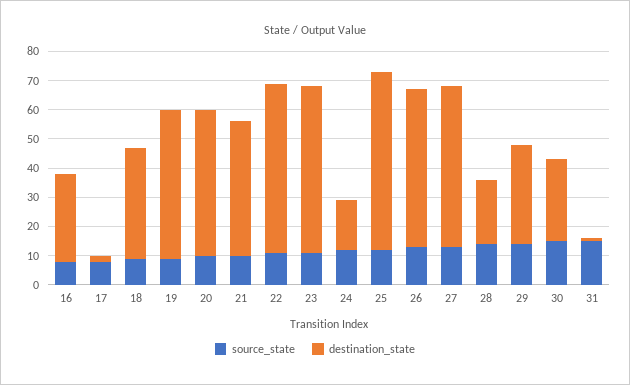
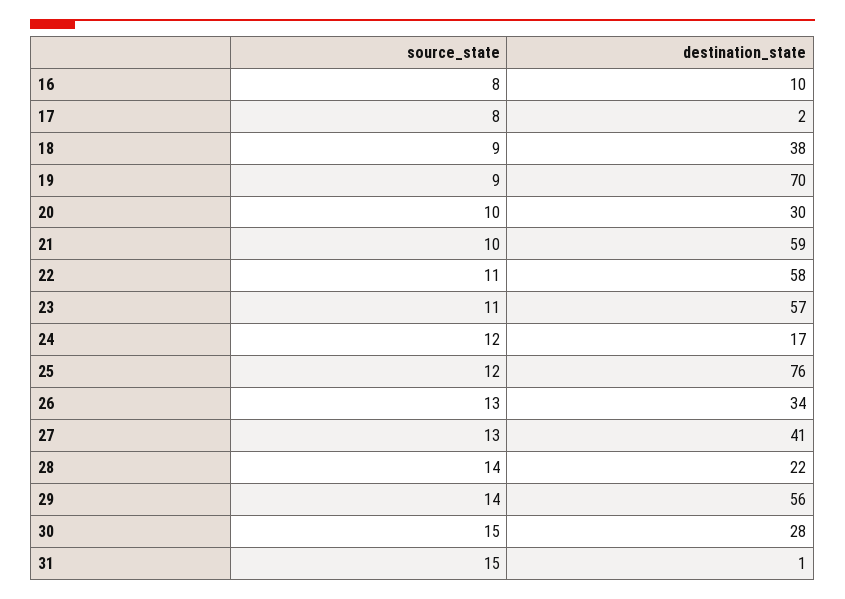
  {
    "source_state": {
      "16": 8,
      "17": 8,
      "18": 9,
      "19": 9,
      "20": 10,
      "21": 10,
      "22": 11,
      "23": 11,
      "24": 12,
      "25": 12,
      "26": 13,
      "27": 13,
      "28": 14,
      "29": 14,
      "30": 15,
      "31": 15
    },
    "destination_state": {
-     "16": 30,
+     "16": 10,
      "17": 2,
      "18": 38,
-     "19": 50,
+     "19": 70,
-     "20": 50,
+     "20": 30,
-     "21": 45,
+     "21": 59,
      "22": 58,
      "23": 57,
      "24": 17,
-     "25": 60,
+     "25": 76,
-     "26": 55,
+     "26": 34,
-     "27": 55,
+     "27": 41,
      "28": 22,
-     "29": 35,
+     "29": 56,
      "30": 28,
      "31": 1
    }
  }

